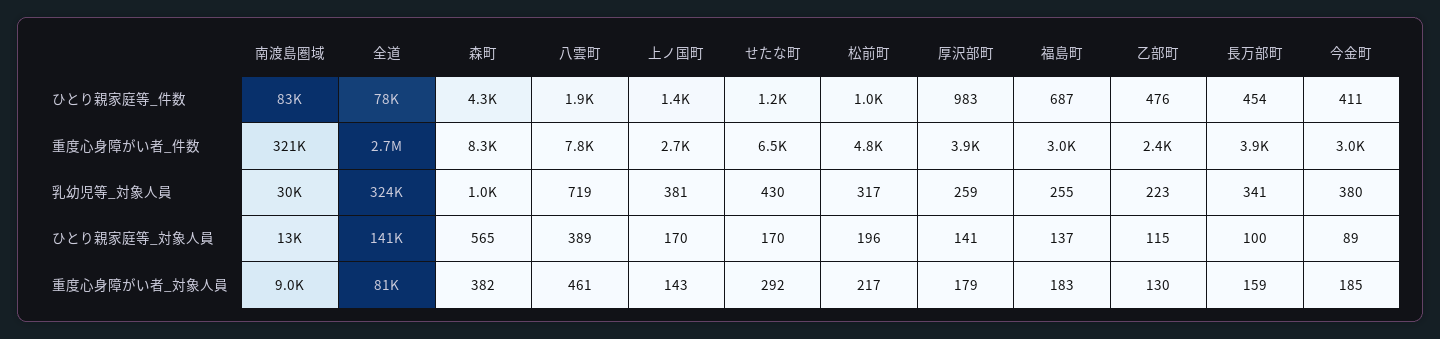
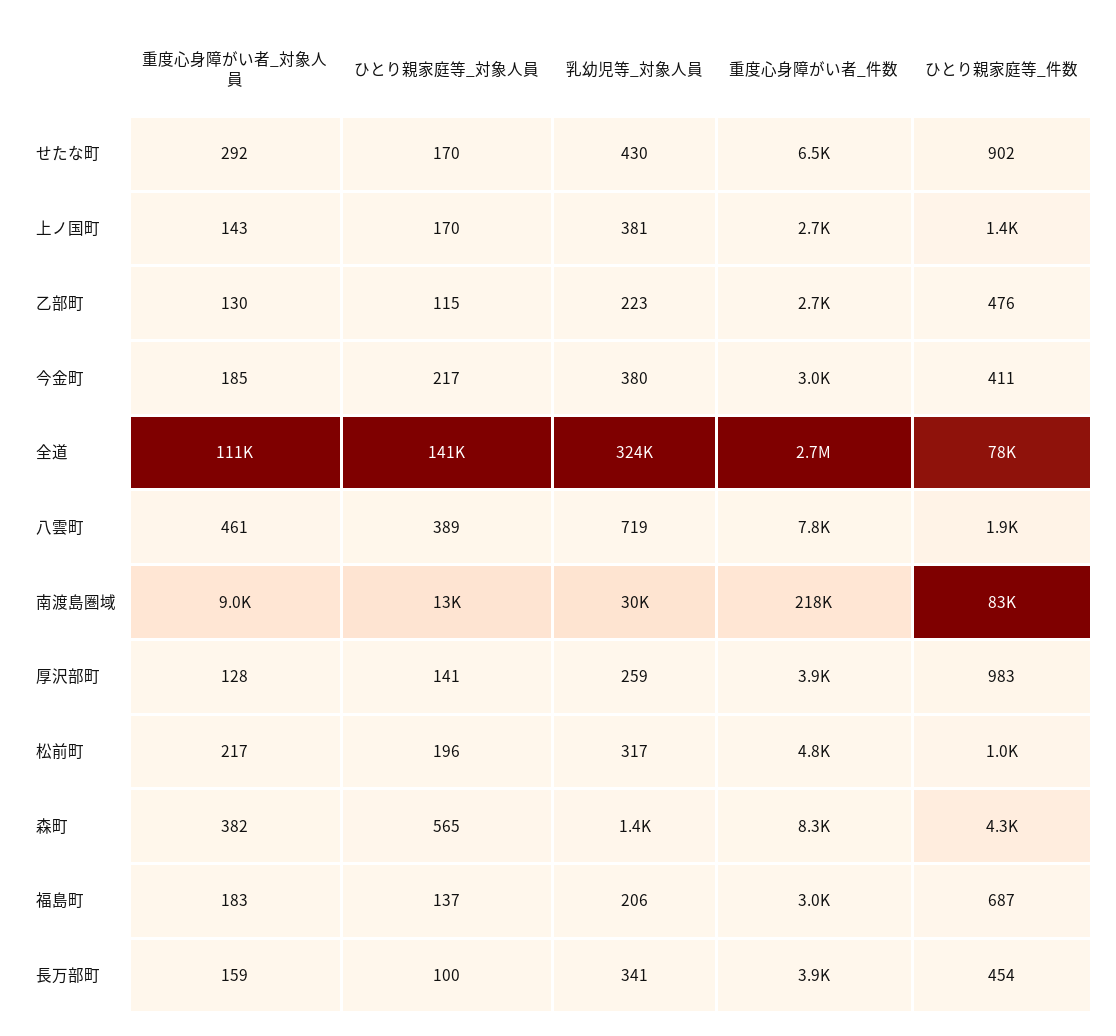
  {
    "南渡島圏域": {
      "ひとり親家庭等_件数": 83000,
-     "重度心身障がい者_件数": 321000,
+     "重度心身障がい者_件数": 218000,
      "乳幼児等_対象人員": 30000,
      "ひとり親家庭等_対象人員": 13000,
      "重度心身障がい者_対象人員": 9000
    },
    "全道": {
      "ひとり親家庭等_件数": 78000,
      "重度心身障がい者_件数": 2700000,
      "乳幼児等_対象人員": 324000,
      "ひとり親家庭等_対象人員": 141000,
-     "重度心身障がい者_対象人員": 81000
+     "重度心身障がい者_対象人員": 111000
    },
    "森町": {
      "ひとり親家庭等_件数": 4300,
      "重度心身障がい者_件数": 8300,
-     "乳幼児等_対象人員": 1000,
+     "乳幼児等_対象人員": 1400,
      "ひとり親家庭等_対象人員": 565,
      "重度心身障がい者_対象人員": 382
    },
    "八雲町": {
      "ひとり親家庭等_件数": 1900,
      "重度心身障がい者_件数": 7800,
      "乳幼児等_対象人員": 719,
      "ひとり親家庭等_対象人員": 389,
      "重度心身障がい者_対象人員": 461
    },
    "上ノ国町": {
      "ひとり親家庭等_件数": 1400,
      "重度心身障がい者_件数": 2700,
      "乳幼児等_対象人員": 381,
      "ひとり親家庭等_対象人員": 170,
      "重度心身障がい者_対象人員": 143
    },
    "せたな町": {
-     "ひとり親家庭等_件数": 1200,
+     "ひとり親家庭等_件数": 902,
      "重度心身障がい者_件数": 6500,
      "乳幼児等_対象人員": 430,
      "ひとり親家庭等_対象人員": 170,
      "重度心身障がい者_対象人員": 292
    },
    "松前町": {
      "ひとり親家庭等_件数": 1000,
      "重度心身障がい者_件数": 4800,
      "乳幼児等_対象人員": 317,
      "ひとり親家庭等_対象人員": 196,
      "重度心身障がい者_対象人員": 217
    },
    "厚沢部町": {
      "ひとり親家庭等_件数": 983,
      "重度心身障がい者_件数": 3900,
      "乳幼児等_対象人員": 259,
      "ひとり親家庭等_対象人員": 141,
-     "重度心身障がい者_対象人員": 179
+     "重度心身障がい者_対象人員": 128
    },
    "福島町": {
      "ひとり親家庭等_件数": 687,
      "重度心身障がい者_件数": 3000,
-     "乳幼児等_対象人員": 255,
+     "乳幼児等_対象人員": 206,
      "ひとり親家庭等_対象人員": 137,
      "重度心身障がい者_対象人員": 183
    },
    "乙部町": {
      "ひとり親家庭等_件数": 476,
-     "重度心身障がい者_件数": 2400,
+     "重度心身障がい者_件数": 2700,
      "乳幼児等_対象人員": 223,
      "ひとり親家庭等_対象人員": 115,
      "重度心身障がい者_対象人員": 130
    },
    "長万部町": {
      "ひとり親家庭等_件数": 454,
      "重度心身障がい者_件数": 3900,
      "乳幼児等_対象人員": 341,
      "ひとり親家庭等_対象人員": 100,
      "重度心身障がい者_対象人員": 159
    },
    "今金町": {
      "ひとり親家庭等_件数": 411,
      "重度心身障がい者_件数": 3000,
      "乳幼児等_対象人員": 380,
-     "ひとり親家庭等_対象人員": 89,
+     "ひとり親家庭等_対象人員": 217,
      "重度心身障がい者_対象人員": 185
    }
  }

